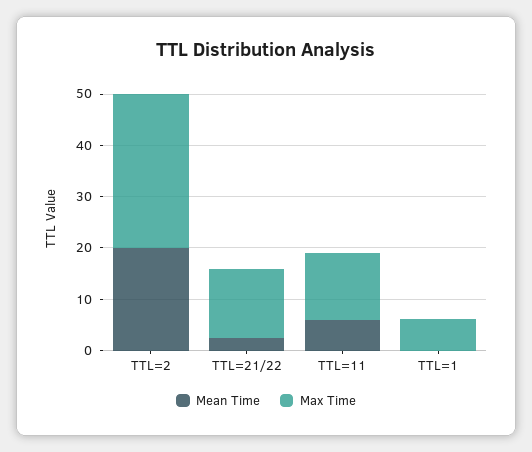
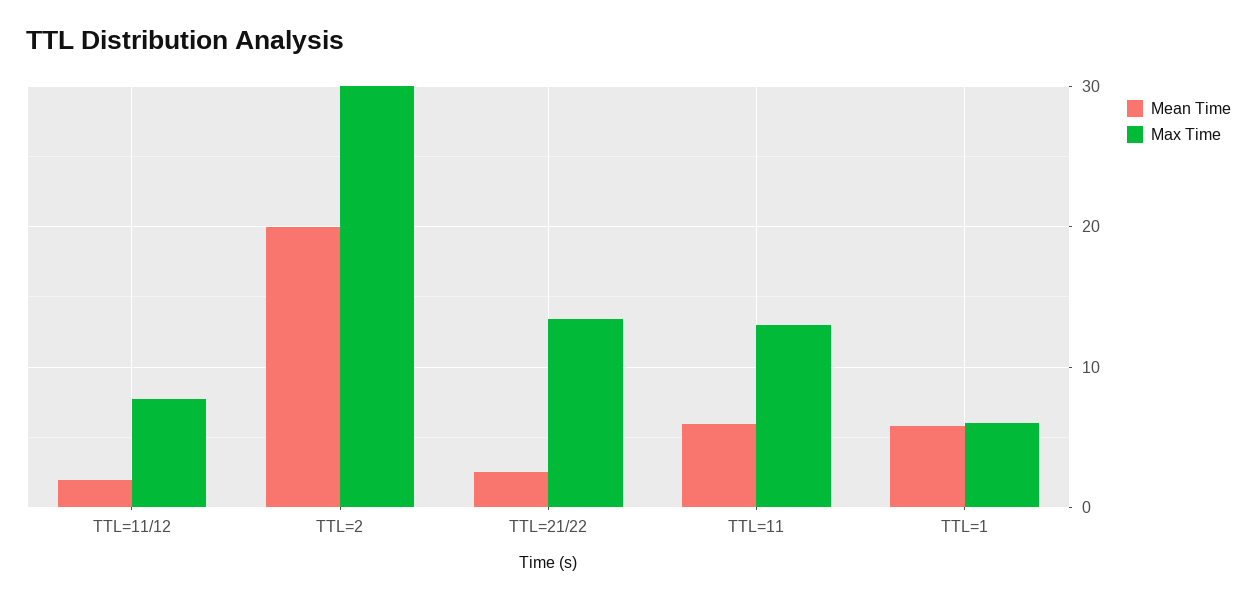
  {
    "Mean Time": {
      "TTL=2": 20,
      "TTL=21/22": 3,
      "TTL=11": 6,
-     "TTL=1": 0
+     "TTL=1": 6,
+     "TTL=11/12": 2
    },
    "Max Time": {
      "TTL=2": 30,
      "TTL=21/22": 13,
      "TTL=11": 13,
-     "TTL=1": 6
+     "TTL=1": 6,
+     "TTL=11/12": 8
    }
  }

